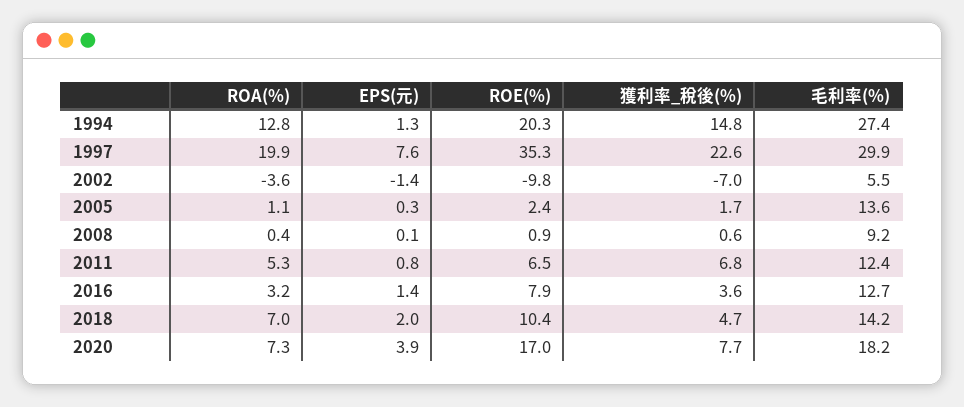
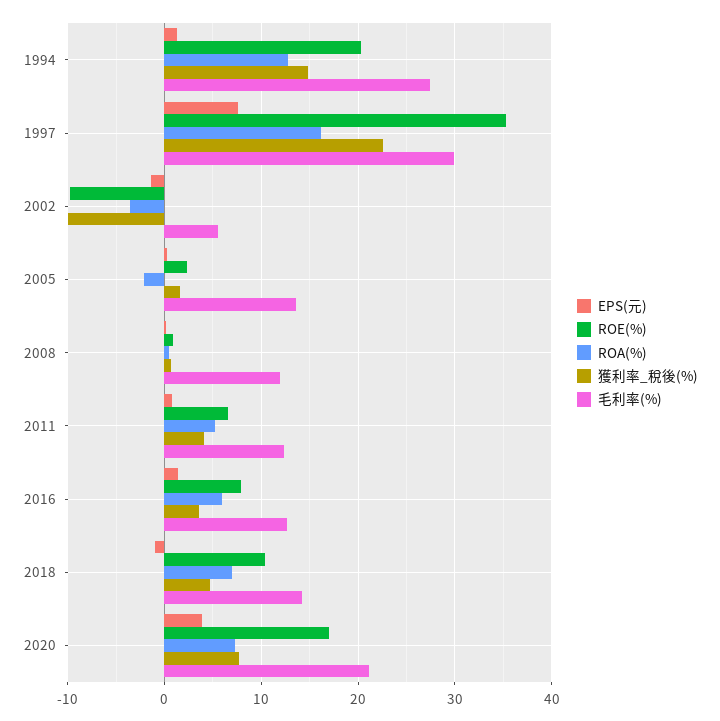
  {
    "ROA(%)": {
      "1994": 12.8,
-     "1997": 19.9,
+     "1997": 16,
      "2002": -3.6,
-     "2005": 1.1,
+     "2005": -2,
      "2008": 0.4,
      "2011": 5.3,
-     "2016": 3.2,
+     "2016": 6,
      "2018": 7,
      "2020": 7.3
    },
    "EPS(元)": {
      "1994": 1.3,
      "1997": 7.6,
      "2002": -1.4,
      "2005": 0.3,
      "2008": 0.1,
      "2011": 0.8,
      "2016": 1.4,
-     "2018": 2,
+     "2018": -1,
      "2020": 3.9
    },
    "ROE(%)": {
      "1994": 20.3,
      "1997": 35.3,
      "2002": -9.8,
      "2005": 2.4,
      "2008": 0.9,
      "2011": 6.5,
      "2016": 7.9,
      "2018": 10.4,
      "2020": 17
    },
    "獲利率_稅後(%)": {
      "1994": 14.8,
      "1997": 22.6,
-     "2002": -7,
+     "2002": -10,
      "2005": 1.7,
      "2008": 0.6,
-     "2011": 6.8,
+     "2011": 4,
      "2016": 3.6,
      "2018": 4.7,
      "2020": 7.7
    },
    "毛利率(%)": {
      "1994": 27.4,
      "1997": 29.9,
      "2002": 5.5,
      "2005": 13.6,
-     "2008": 9.2,
+     "2008": 12,
      "2011": 12.4,
      "2016": 12.7,
      "2018": 14.2,
-     "2020": 18.2
+     "2020": 21
    }
  }

